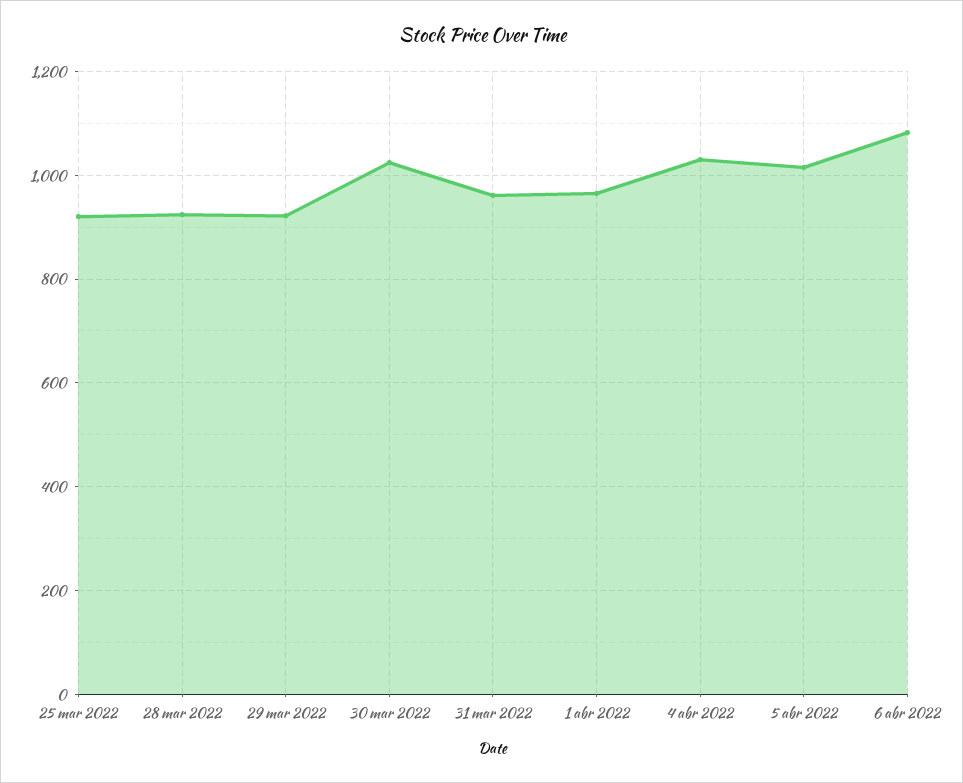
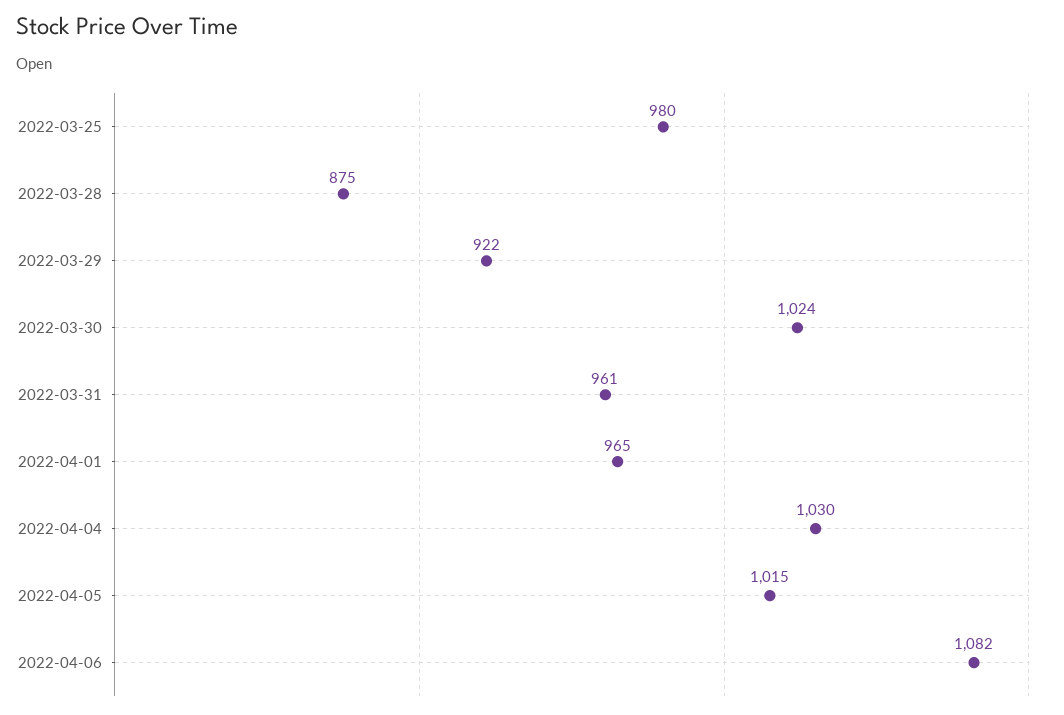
  {
-   "25 mar 2022": 920,
+   "25 mar 2022": 980,
-   "28 mar 2022": 920,
+   "28 mar 2022": 875,
    "29 mar 2022": 922,
    "30 mar 2022": 1024,
    "31 mar 2022": 961,
    "1 abr 2022": 965,
    "4 abr 2022": 1030,
    "5 abr 2022": 1015,
    "6 abr 2022": 1082
  }

